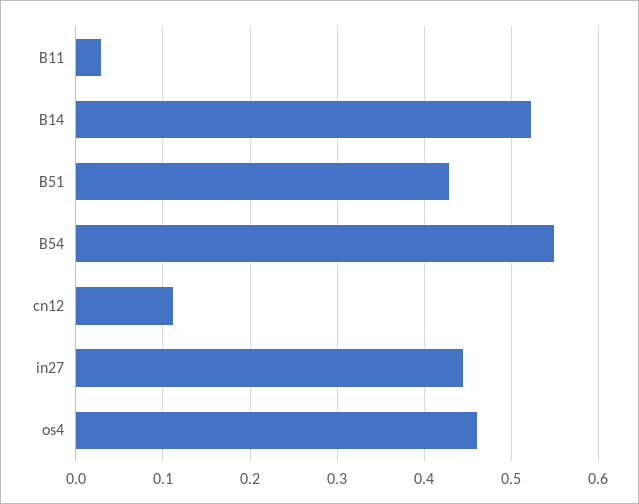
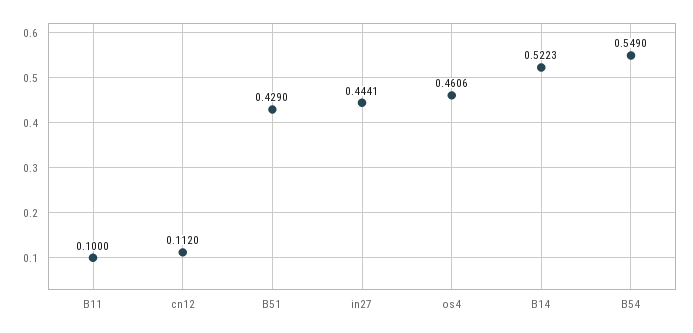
  {
-   "B11": 0.03,
+   "B11": 0.1,
    "B14": 0.5223,
    "B51": 0.429,
    "B54": 0.549,
    "cn12": 0.112,
    "in27": 0.4441,
    "os4": 0.4606
  }

